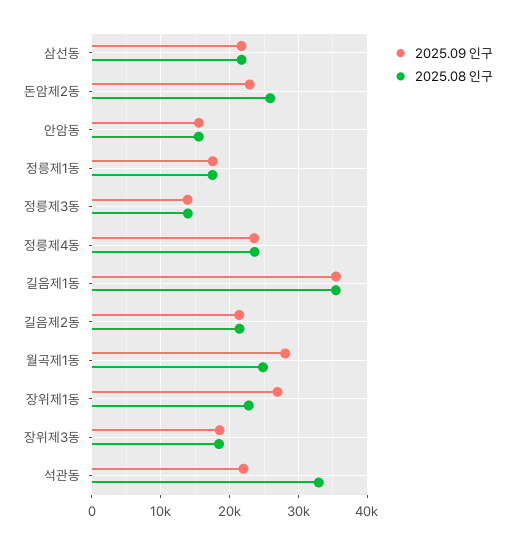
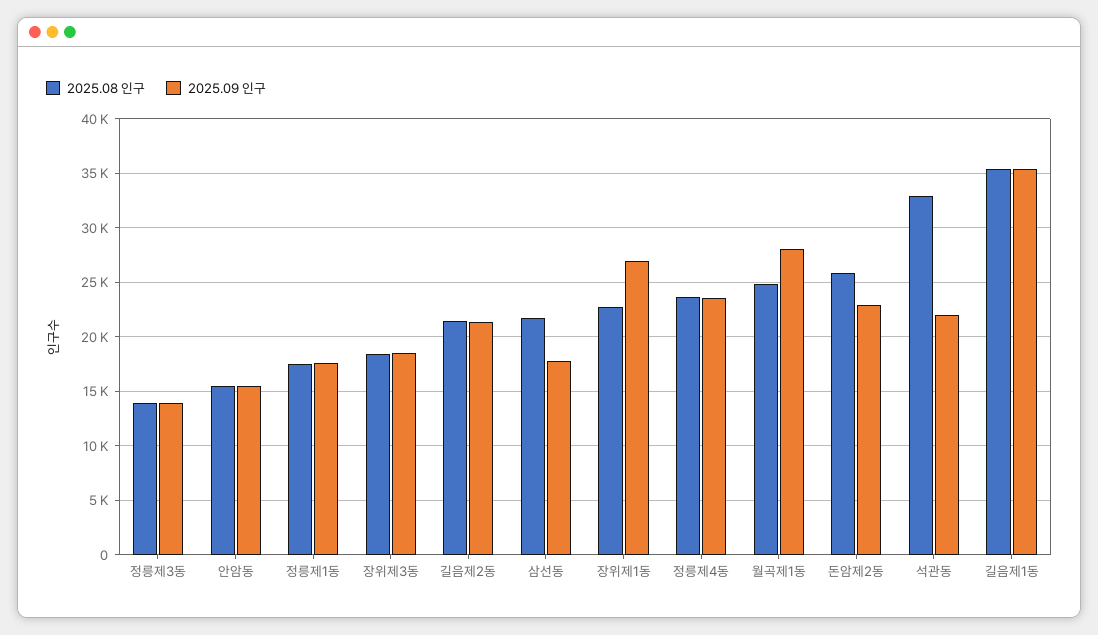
  {
    "2025.09 인구": {
-     "삼선동": 22000,
+     "삼선동": 18000,
      "돈암제2동": 23000,
      "안암동": 16000,
      "정릉제1동": 18000,
      "정릉제3동": 14000,
      "정릉제4동": 24000,
      "길음제1동": 35000,
      "길음제2동": 21000,
      "월곡제1동": 28000,
      "장위제1동": 27000,
      "장위제3동": 19000,
      "석관동": 22000
    },
    "2025.08 인구": {
      "삼선동": 22000,
      "돈암제2동": 26000,
      "안암동": 16000,
      "정릉제1동": 18000,
      "정릉제3동": 14000,
      "정릉제4동": 24000,
      "길음제1동": 35000,
      "길음제2동": 21000,
      "월곡제1동": 25000,
      "장위제1동": 23000,
      "장위제3동": 18000,
      "석관동": 33000
    }
  }

